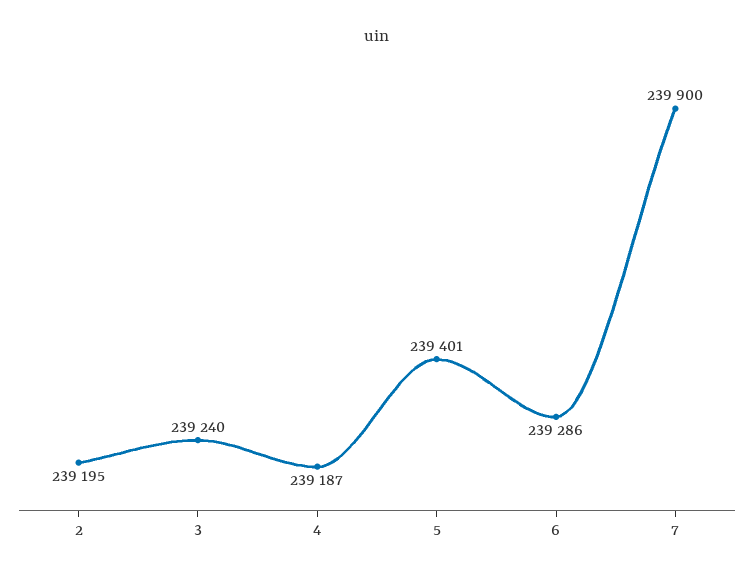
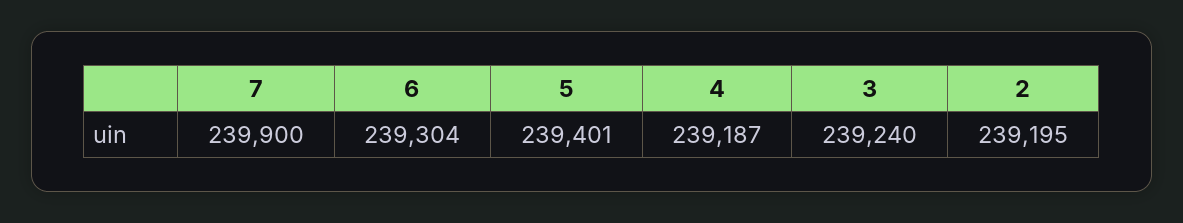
  {
    "2": 239195,
    "3": 239240,
    "4": 239187,
    "5": 239401,
-   "6": 239286,
+   "6": 239304,
    "7": 239900
  }

